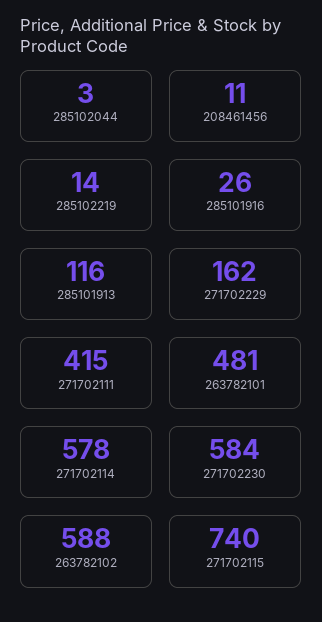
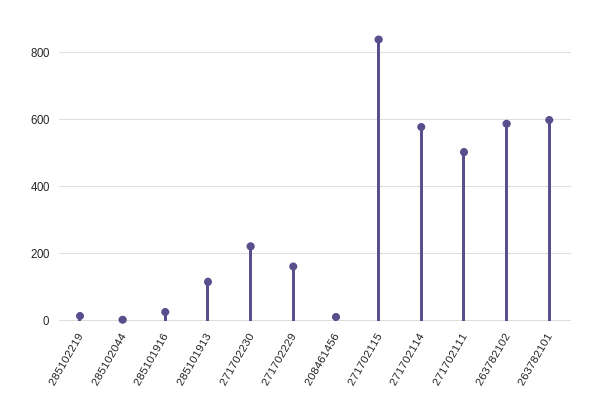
  {
    "285102044": 3,
    "208461456": 11,
    "285102219": 14,
    "285101916": 26,
    "285101913": 116,
    "271702229": 162,
-   "271702111": 415,
+   "271702111": 500,
-   "263782101": 481,
+   "263782101": 600,
    "271702114": 578,
-   "271702230": 584,
+   "271702230": 220,
    "263782102": 588,
-   "271702115": 740
+   "271702115": 840
  }

